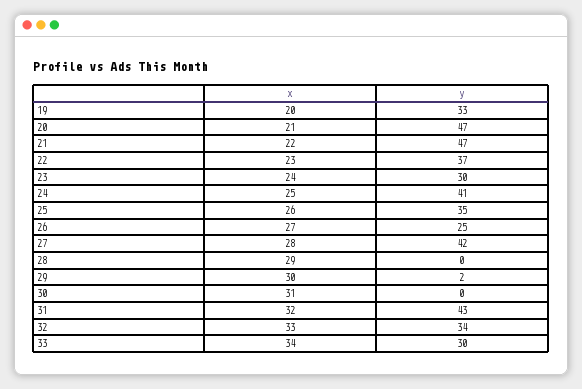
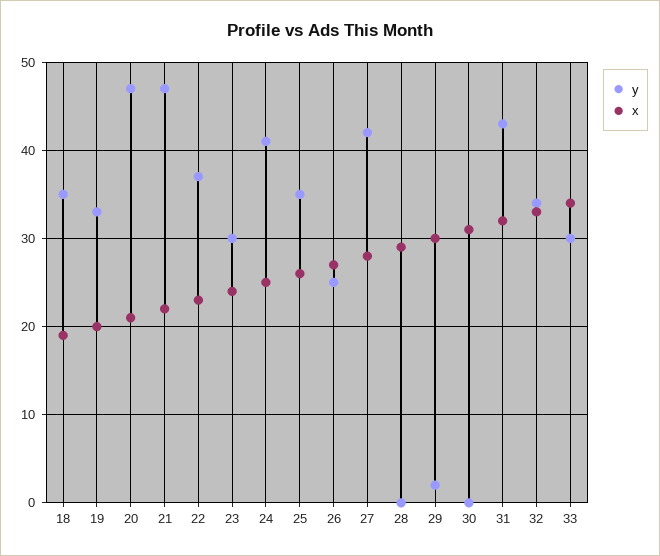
  {
    "x": {
      "19": 20,
      "20": 21,
      "21": 22,
      "22": 23,
      "23": 24,
      "24": 25,
      "25": 26,
      "26": 27,
      "27": 28,
      "28": 29,
      "29": 30,
      "30": 31,
      "31": 32,
      "32": 33,
-     "33": 34
+     "33": 34,
+     "18": 19
    },
    "y": {
      "19": 33,
      "20": 47,
      "21": 47,
      "22": 37,
      "23": 30,
      "24": 41,
      "25": 35,
      "26": 25,
      "27": 42,
      "28": 0,
      "29": 2,
      "30": 0,
      "31": 43,
      "32": 34,
-     "33": 30
+     "33": 30,
+     "18": 35
    }
  }

